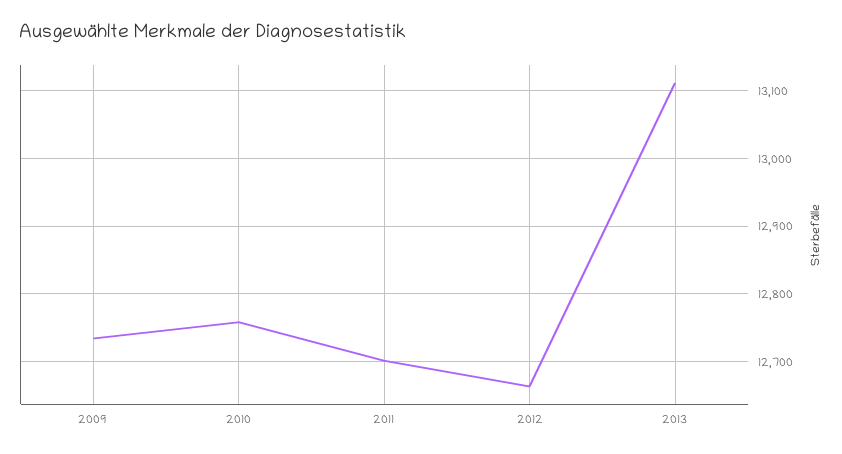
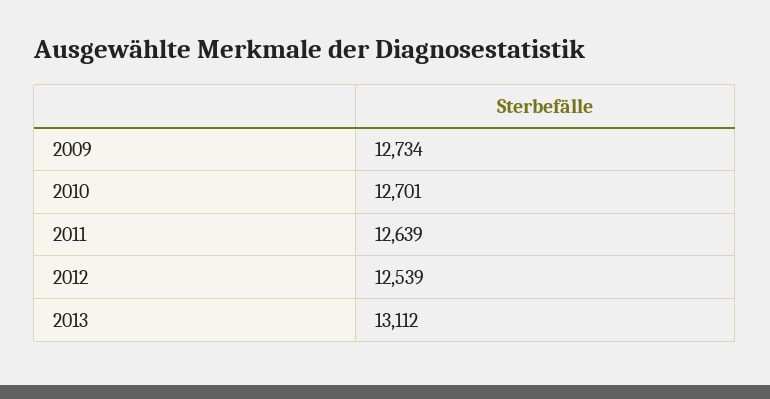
  {
    "2009": 12734,
-   "2010": 12760,
+   "2010": 12701,
-   "2011": 12700,
+   "2011": 12639,
-   "2012": 12660,
+   "2012": 12539,
    "2013": 13112
  }

